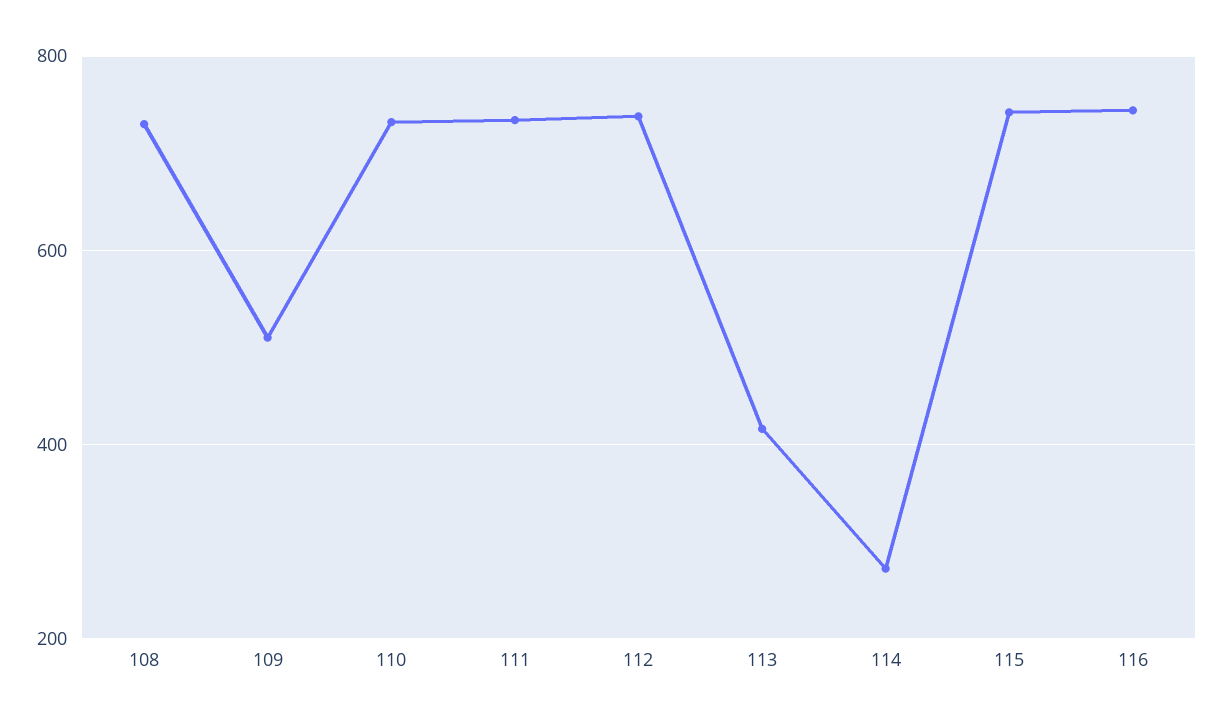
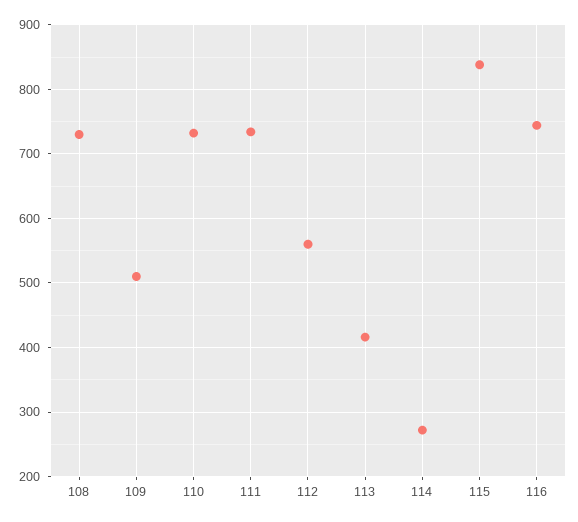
  {
    "108": 730,
    "109": 510,
    "110": 730,
    "111": 730,
-   "112": 740,
+   "112": 560,
    "113": 420,
    "114": 270,
-   "115": 740,
+   "115": 840,
    "116": 740
  }

